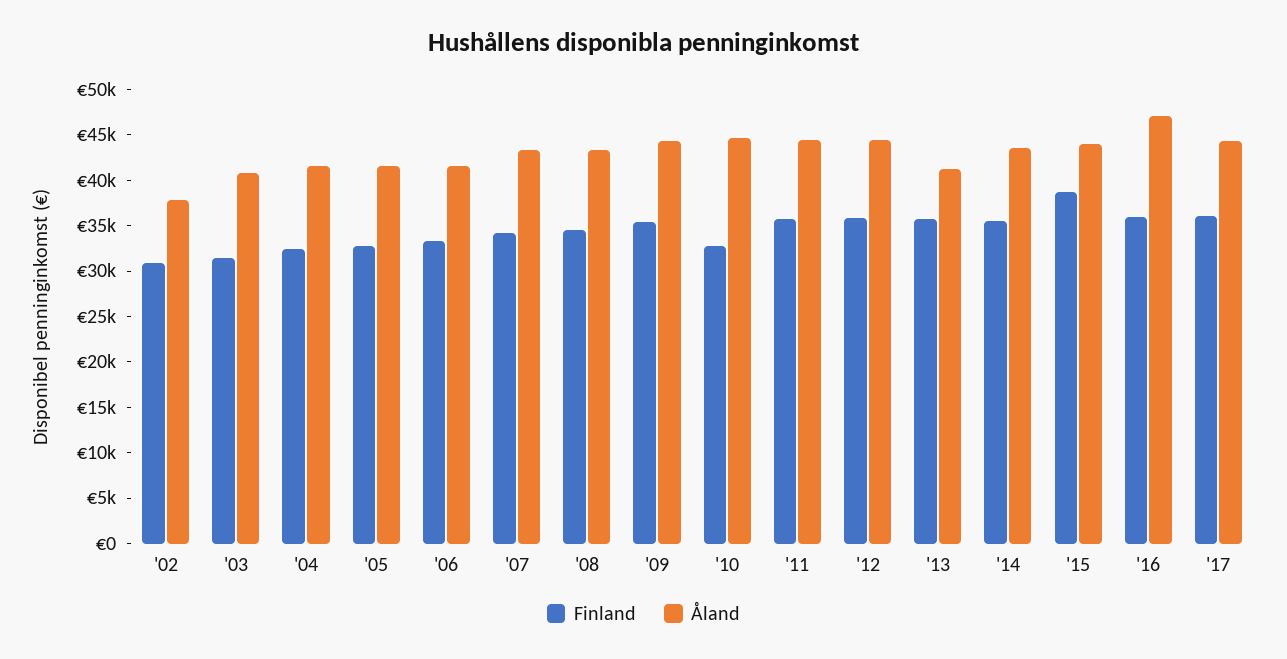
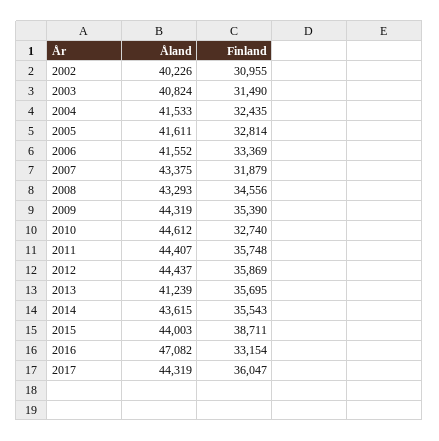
  {
    "Finland": {
      "'02": 30955,
      "'03": 31490,
      "'04": 32435,
      "'05": 32814,
      "'06": 33369,
-     "'07": 34000,
+     "'07": 31879,
      "'08": 34556,
      "'09": 35390,
      "'10": 32740,
      "'11": 35748,
      "'12": 35869,
      "'13": 35695,
      "'14": 35543,
      "'15": 38711,
-     "'16": 36000,
+     "'16": 33154,
      "'17": 36047
    },
    "Åland": {
-     "'02": 38000,
+     "'02": 40226,
      "'03": 40824,
      "'04": 41533,
      "'05": 41611,
      "'06": 41552,
      "'07": 43375,
      "'08": 43293,
      "'09": 44319,
      "'10": 44612,
      "'11": 44407,
      "'12": 44437,
      "'13": 41239,
      "'14": 43615,
      "'15": 44003,
      "'16": 47082,
      "'17": 44319
    }
  }

